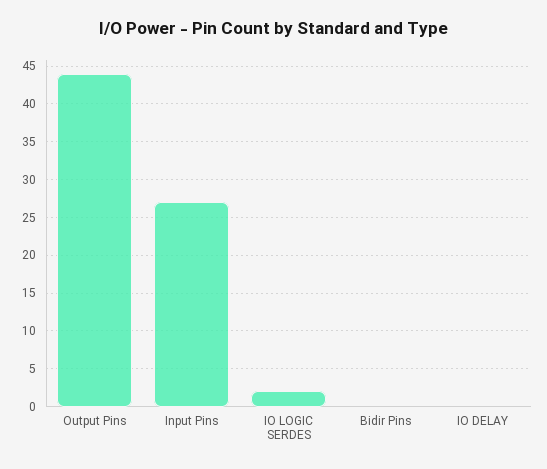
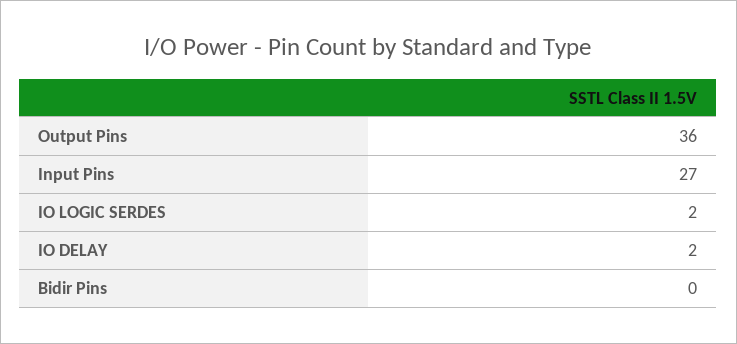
  {
-   "Output Pins": 44,
+   "Output Pins": 36,
    "Input Pins": 27,
    "IO LOGIC SERDES": 2,
    "Bidir Pins": 0,
-   "IO DELAY": 0
+   "IO DELAY": 2
  }

